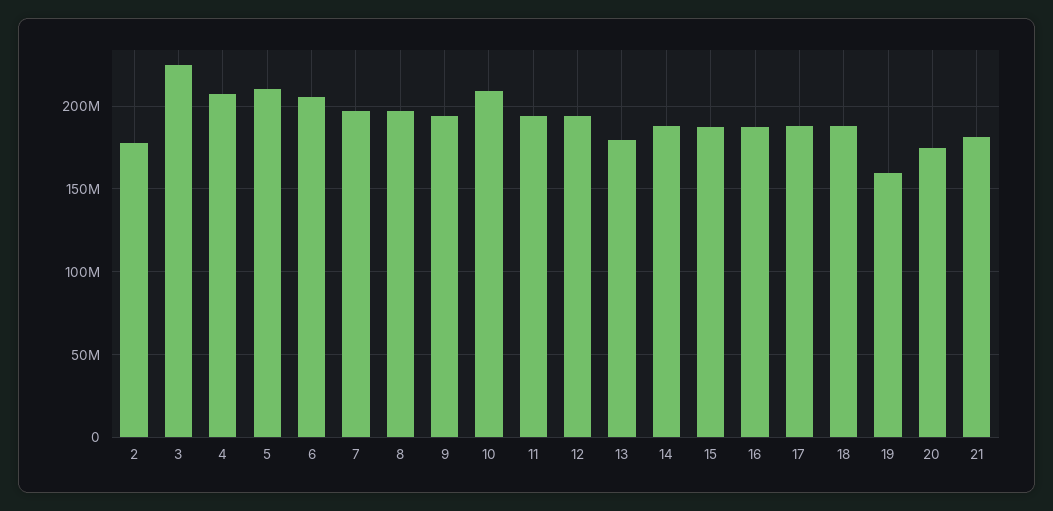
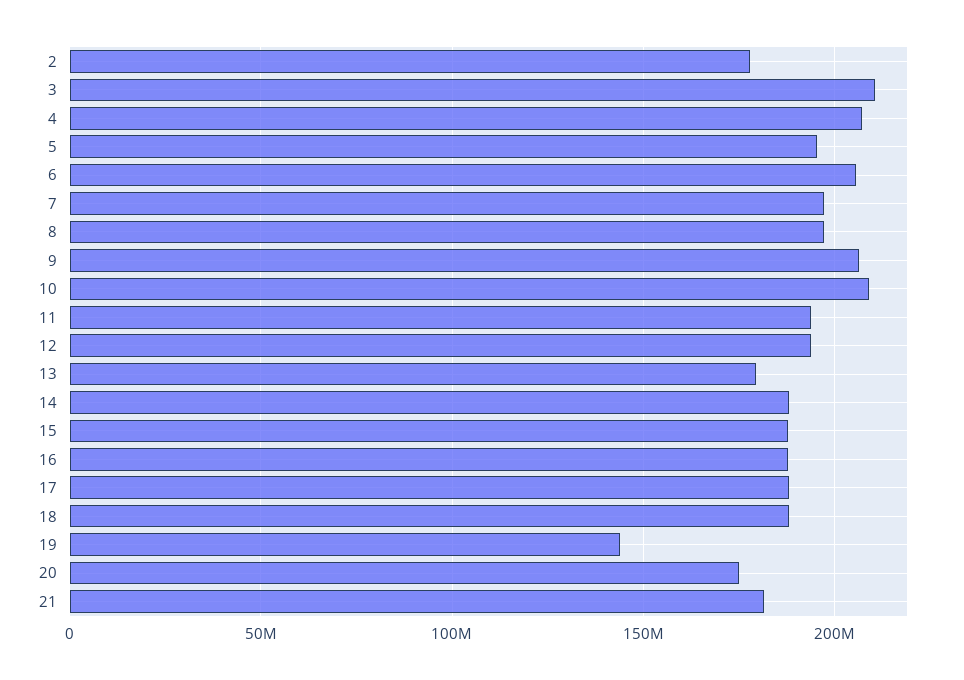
  {
    "2": 180000000,
-   "3": 225000000,
+   "3": 210000000,
    "4": 205000000,
-   "5": 210000000,
+   "5": 195000000,
    "6": 205000000,
    "7": 195000000,
    "8": 195000000,
-   "9": 195000000,
+   "9": 205000000,
    "10": 210000000,
    "11": 195000000,
    "12": 195000000,
    "13": 180000000,
    "14": 190000000,
    "15": 190000000,
    "16": 190000000,
    "17": 190000000,
    "18": 190000000,
-   "19": 160000000,
+   "19": 145000000,
    "20": 175000000,
    "21": 180000000
  }

